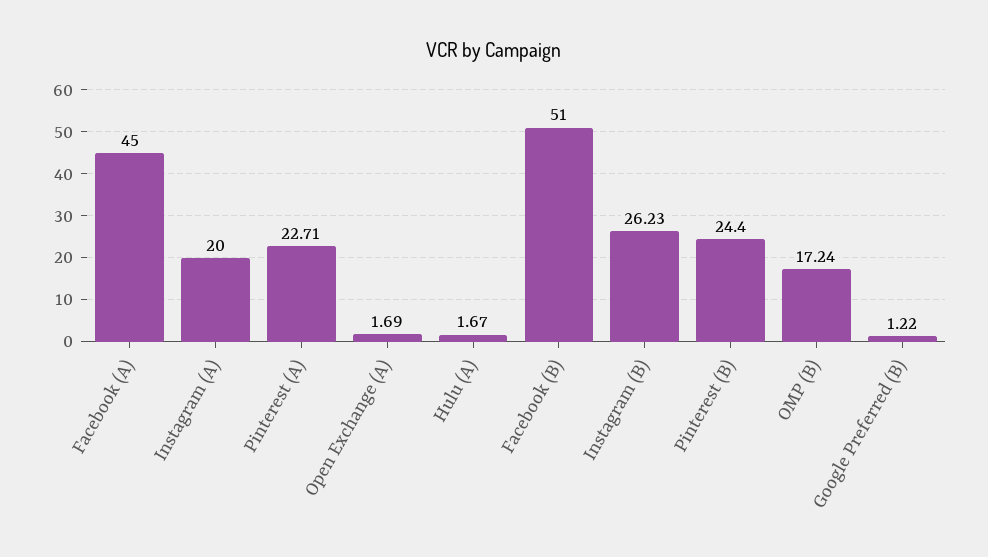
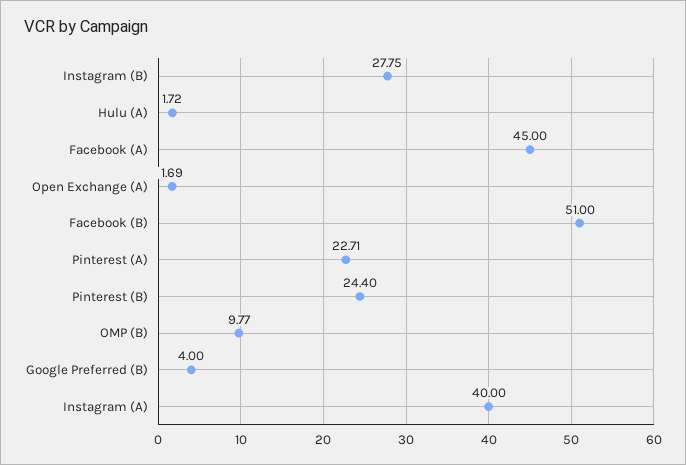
  {
    "Facebook (A)": 45,
-   "Instagram (A)": 20,
+   "Instagram (A)": 40,
    "Pinterest (A)": 22.71,
    "Open Exchange (A)": 1.69,
-   "Hulu (A)": 1.67,
+   "Hulu (A)": 1.72,
    "Facebook (B)": 51,
-   "Instagram (B)": 26.23,
+   "Instagram (B)": 27.75,
    "Pinterest (B)": 24.4,
-   "OMP (B)": 17.24,
+   "OMP (B)": 9.77,
-   "Google Preferred (B)": 1.22
+   "Google Preferred (B)": 4
  }

